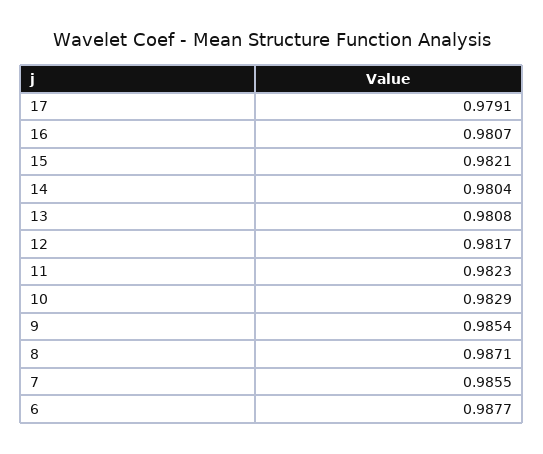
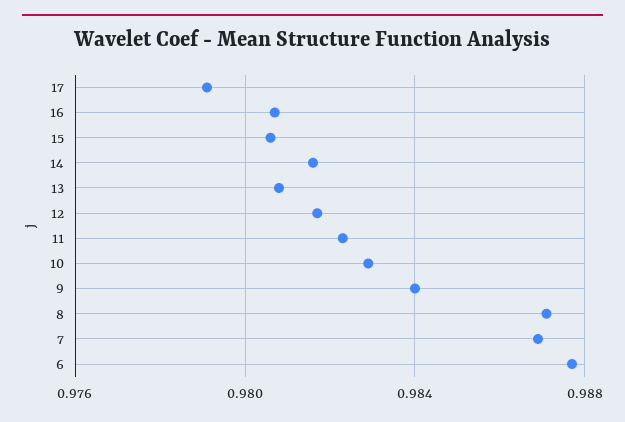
  {
    "17": 0.9791,
    "16": 0.9807,
-   "15": 0.9821,
+   "15": 0.9805,
-   "14": 0.9804,
+   "14": 0.9815,
    "13": 0.9808,
    "12": 0.9817,
    "11": 0.9823,
    "10": 0.9829,
-   "9": 0.9854,
+   "9": 0.984,
    "8": 0.9871,
-   "7": 0.9855,
+   "7": 0.987,
    "6": 0.9877
  }

